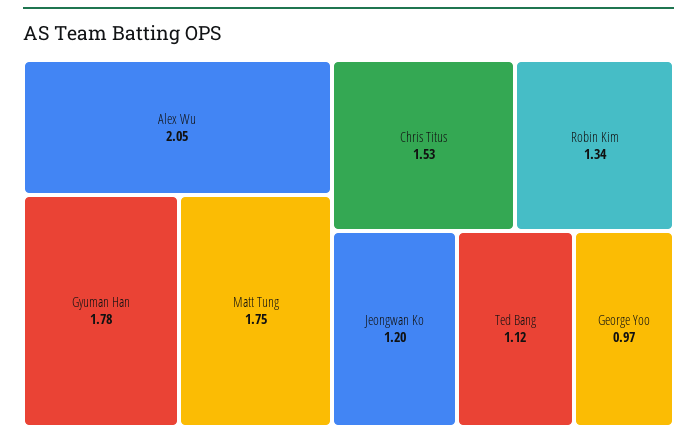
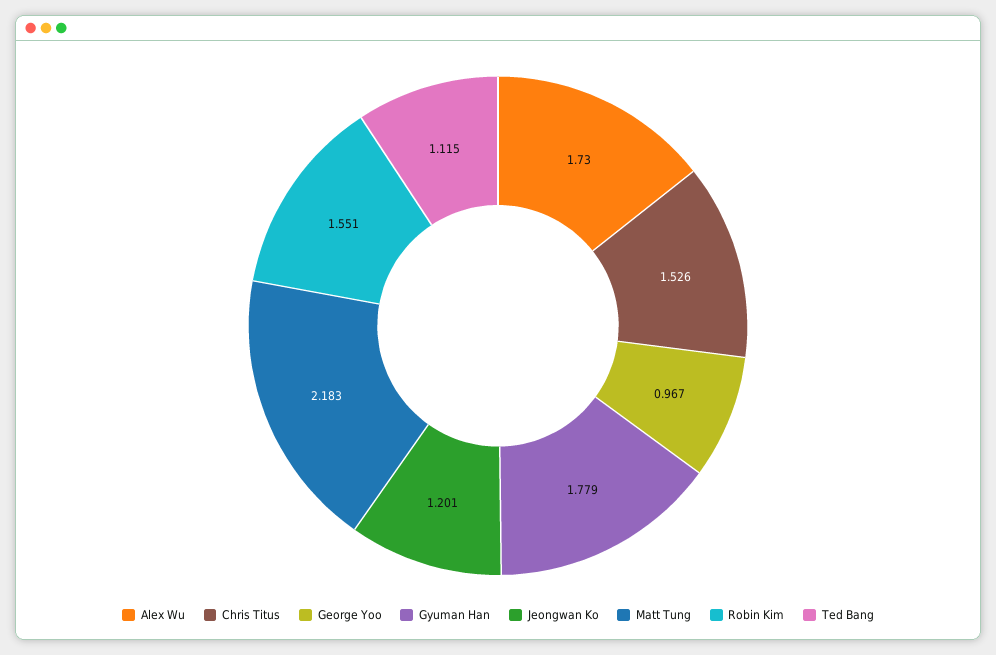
  {
-   "Alex Wu": 2.05,
+   "Alex Wu": 1.73,
    "Gyuman Han": 1.779,
-   "Matt Tung": 1.75,
+   "Matt Tung": 2.183,
    "Chris Titus": 1.526,
-   "Robin Kim": 1.34,
+   "Robin Kim": 1.551,
    "Jeongwan Ko": 1.201,
    "Ted Bang": 1.115,
    "George Yoo": 0.967
  }

